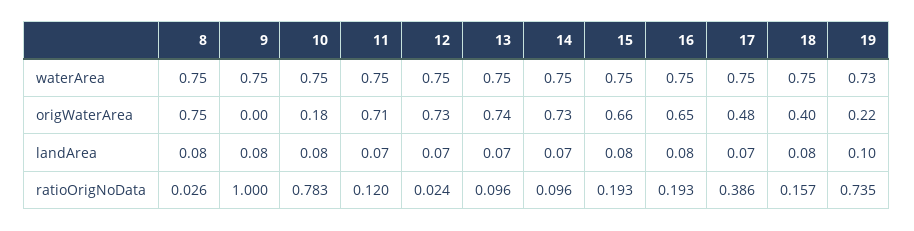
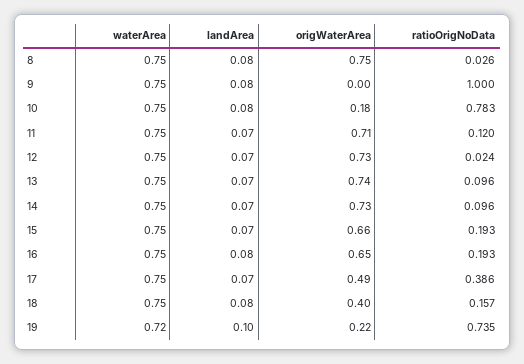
  {
    "8": {
      "waterArea": 0.75,
      "origWaterArea": 0.75,
      "landArea": 0.08,
      "ratioOrigNoData": 0.026
    },
    "9": {
      "waterArea": 0.75,
      "origWaterArea": 0,
      "landArea": 0.08,
      "ratioOrigNoData": 1
    },
    "10": {
      "waterArea": 0.75,
      "origWaterArea": 0.18,
      "landArea": 0.08,
      "ratioOrigNoData": 0.783
    },
    "11": {
      "waterArea": 0.75,
      "origWaterArea": 0.71,
      "landArea": 0.07,
      "ratioOrigNoData": 0.12
    },
    "12": {
      "waterArea": 0.75,
      "origWaterArea": 0.73,
      "landArea": 0.07,
      "ratioOrigNoData": 0.024
    },
    "13": {
      "waterArea": 0.75,
      "origWaterArea": 0.74,
      "landArea": 0.07,
      "ratioOrigNoData": 0.096
    },
    "14": {
      "waterArea": 0.75,
      "origWaterArea": 0.73,
      "landArea": 0.07,
      "ratioOrigNoData": 0.096
    },
    "15": {
      "waterArea": 0.75,
      "origWaterArea": 0.66,
-     "landArea": 0.08,
+     "landArea": 0.07,
      "ratioOrigNoData": 0.193
    },
    "16": {
      "waterArea": 0.75,
      "origWaterArea": 0.65,
      "landArea": 0.08,
      "ratioOrigNoData": 0.193
    },
    "17": {
      "waterArea": 0.75,
-     "origWaterArea": 0.48,
+     "origWaterArea": 0.49,
      "landArea": 0.07,
      "ratioOrigNoData": 0.386
    },
    "18": {
      "waterArea": 0.75,
      "origWaterArea": 0.4,
      "landArea": 0.08,
      "ratioOrigNoData": 0.157
    },
    "19": {
-     "waterArea": 0.73,
+     "waterArea": 0.72,
      "origWaterArea": 0.22,
      "landArea": 0.1,
      "ratioOrigNoData": 0.735
    }
  }

